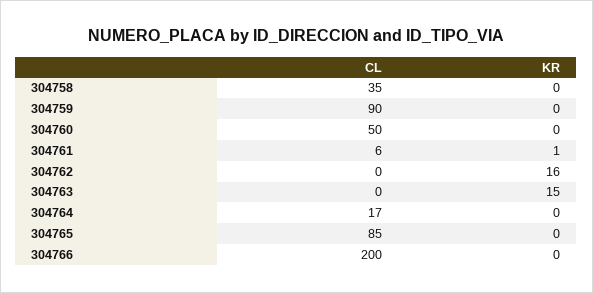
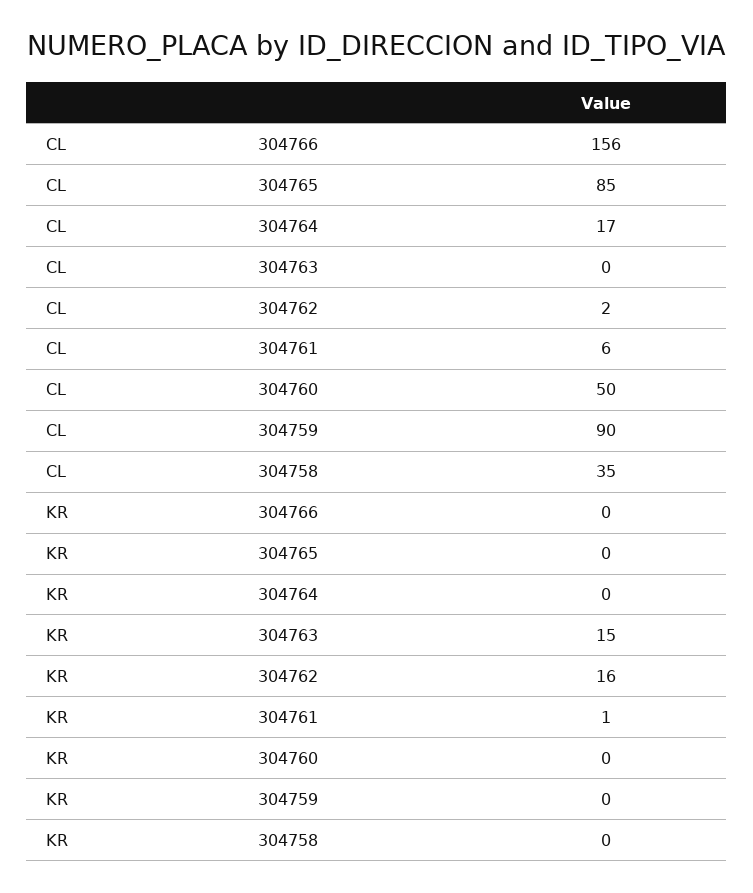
  {
    "CL": {
      "304758": 35,
      "304759": 90,
      "304760": 50,
      "304761": 6,
-     "304762": 0,
+     "304762": 2,
      "304763": 0,
      "304764": 17,
      "304765": 85,
-     "304766": 200
+     "304766": 156
    },
    "KR": {
      "304758": 0,
      "304759": 0,
      "304760": 0,
      "304761": 1,
      "304762": 16,
      "304763": 15,
      "304764": 0,
      "304765": 0,
      "304766": 0
    }
  }

